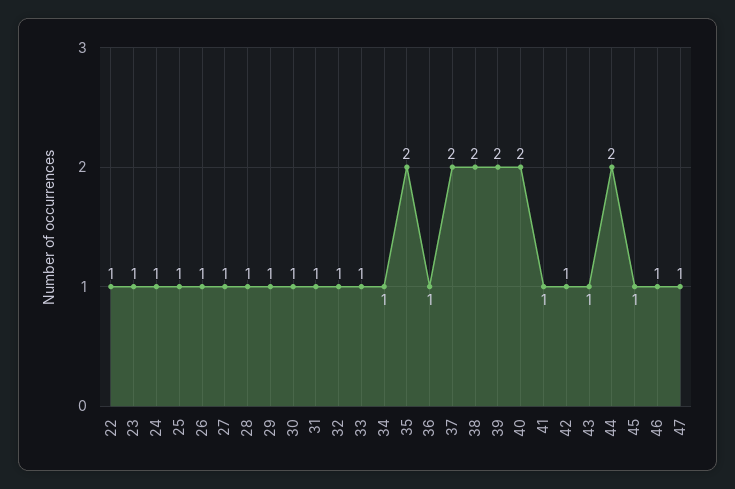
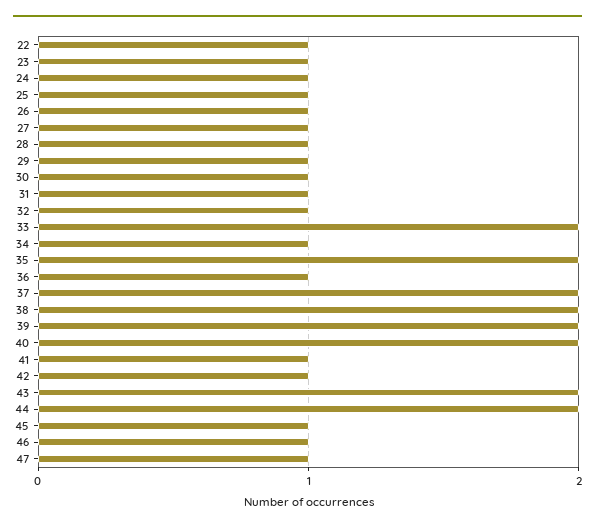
  {
    "22": 1,
    "23": 1,
    "24": 1,
    "25": 1,
    "26": 1,
    "27": 1,
    "28": 1,
    "29": 1,
    "30": 1,
    "31": 1,
    "32": 1,
-   "33": 1,
+   "33": 2,
    "34": 1,
    "35": 2,
    "36": 1,
    "37": 2,
    "38": 2,
    "39": 2,
    "40": 2,
    "41": 1,
    "42": 1,
-   "43": 1,
+   "43": 2,
    "44": 2,
    "45": 1,
    "46": 1,
    "47": 1
  }

